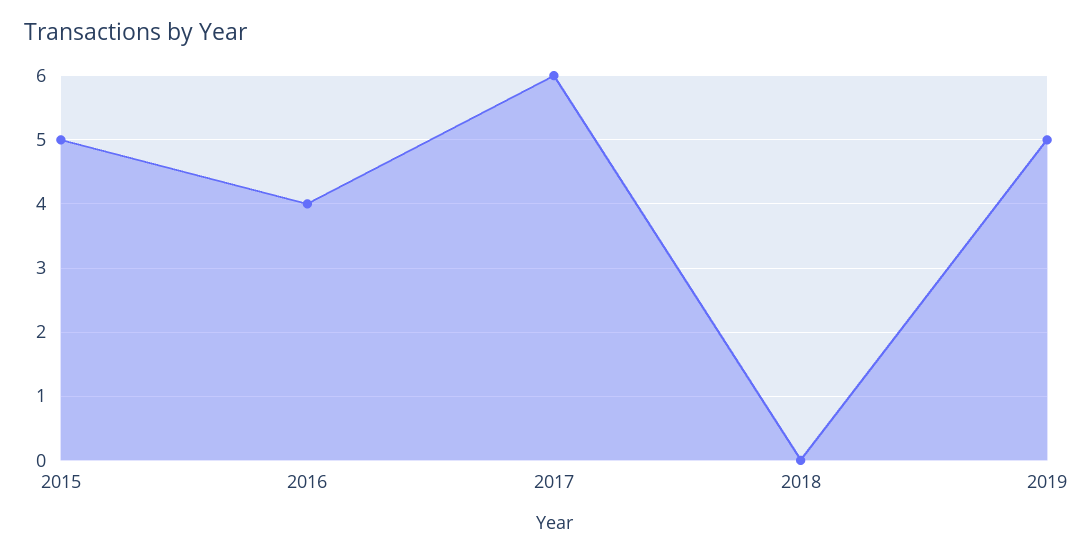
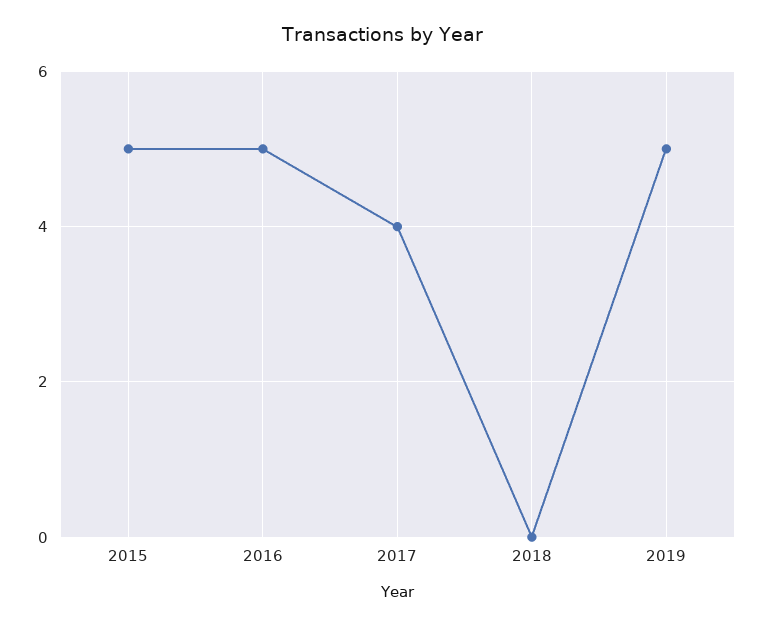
  {
    "2015": 5,
-   "2016": 4,
+   "2016": 5,
-   "2017": 6,
+   "2017": 4,
    "2018": 0,
    "2019": 5
  }

